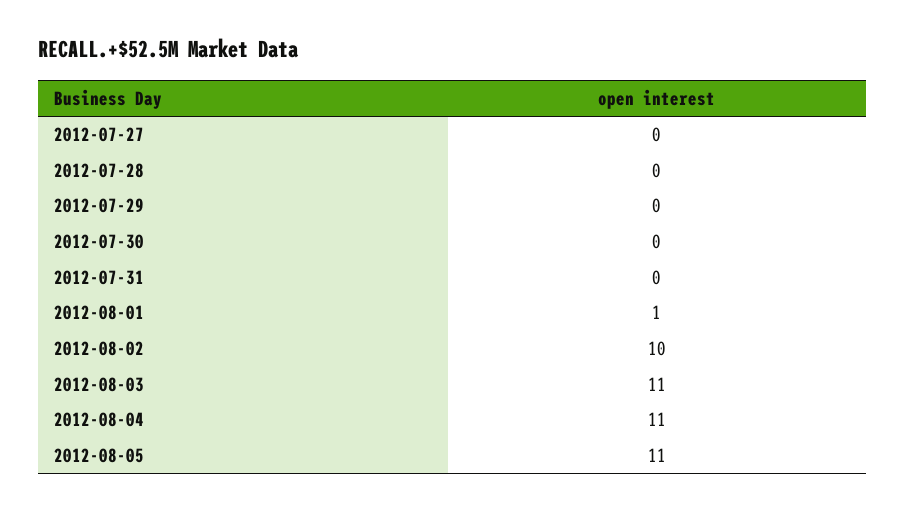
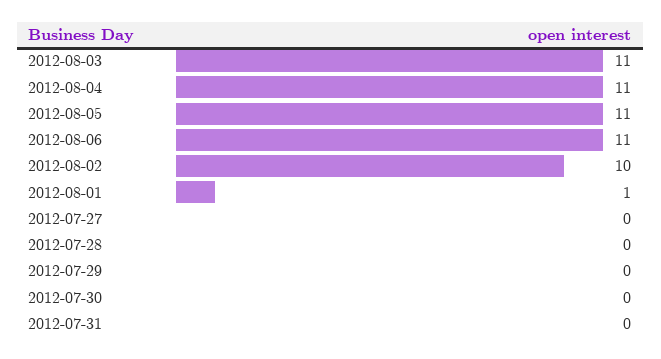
  {
    "2012-07-27": 0,
    "2012-07-28": 0,
    "2012-07-29": 0,
    "2012-07-30": 0,
    "2012-07-31": 0,
    "2012-08-01": 1,
    "2012-08-02": 10,
    "2012-08-03": 11,
    "2012-08-04": 11,
-   "2012-08-05": 11
+   "2012-08-05": 11,
+   "2012-08-06": 11
  }

